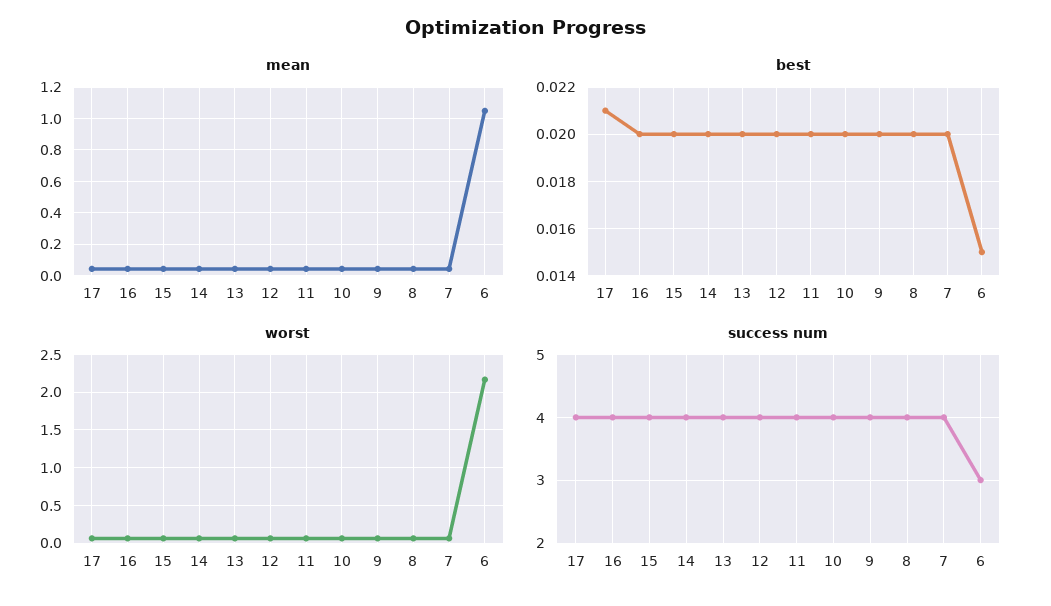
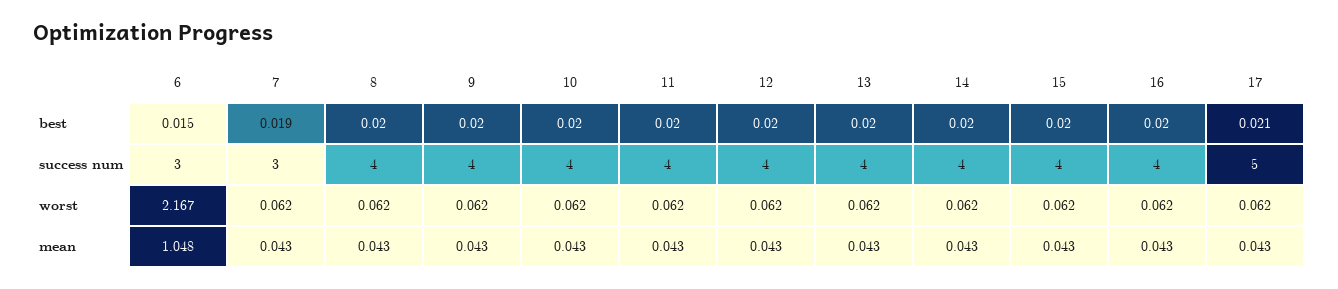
  {
    "mean": {
      "17": 0.043,
      "16": 0.043,
      "15": 0.043,
      "14": 0.043,
      "13": 0.043,
      "12": 0.043,
      "11": 0.043,
      "10": 0.043,
      "9": 0.043,
      "8": 0.043,
      "7": 0.043,
      "6": 1.048
    },
    "best": {
      "17": 0.021,
      "16": 0.02,
      "15": 0.02,
      "14": 0.02,
      "13": 0.02,
      "12": 0.02,
      "11": 0.02,
      "10": 0.02,
      "9": 0.02,
      "8": 0.02,
-     "7": 0.02,
+     "7": 0.019,
      "6": 0.015
    },
    "worst": {
      "17": 0.062,
      "16": 0.062,
      "15": 0.062,
      "14": 0.062,
      "13": 0.062,
      "12": 0.062,
      "11": 0.062,
      "10": 0.062,
      "9": 0.062,
      "8": 0.062,
      "7": 0.062,
      "6": 2.167
    },
    "success num": {
-     "17": 4,
+     "17": 5,
      "16": 4,
      "15": 4,
      "14": 4,
      "13": 4,
      "12": 4,
      "11": 4,
      "10": 4,
      "9": 4,
      "8": 4,
-     "7": 4,
+     "7": 3,
      "6": 3
    }
  }

